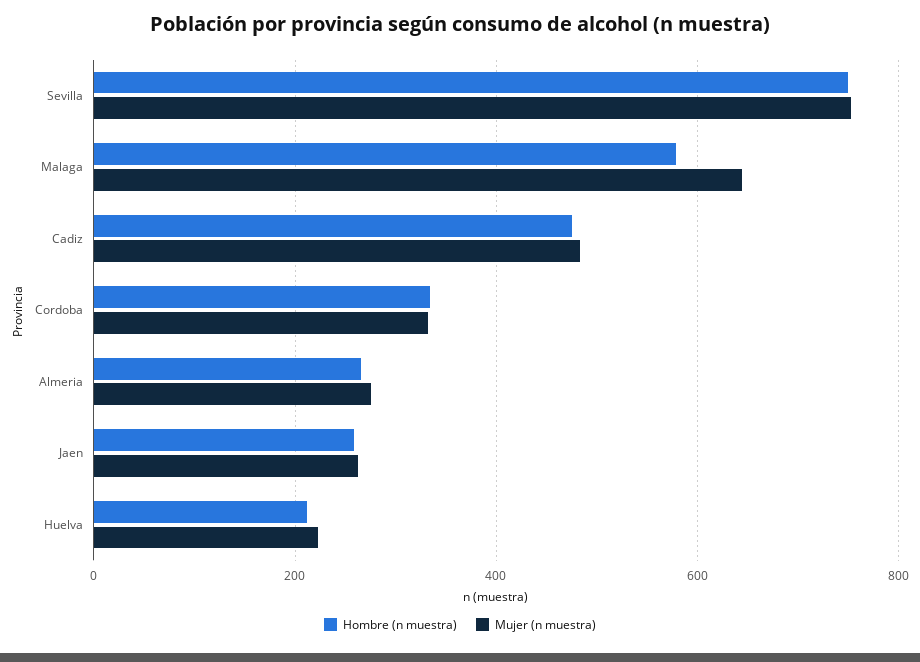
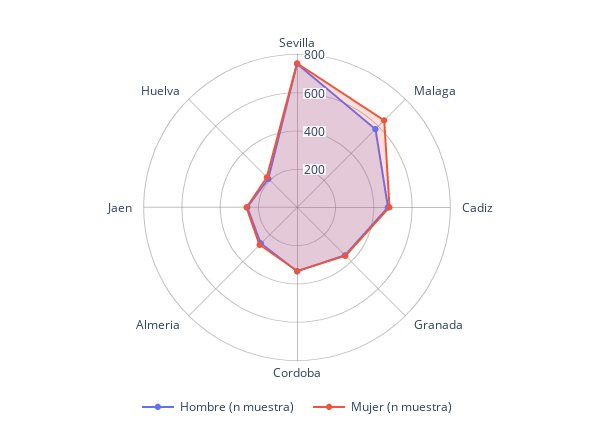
  {
    "Hombre (n muestra)": {
      "Sevilla": 760,
      "Malaga": 580,
      "Cadiz": 480,
      "Cordoba": 340,
      "Almeria": 260,
      "Jaen": 260,
-     "Huelva": 220
+     "Huelva": 220,
+     "Granada": 350
    },
    "Mujer (n muestra)": {
      "Sevilla": 760,
      "Malaga": 640,
      "Cadiz": 480,
      "Cordoba": 340,
      "Almeria": 280,
      "Jaen": 260,
-     "Huelva": 220
+     "Huelva": 220,
+     "Granada": 350
    }
  }

